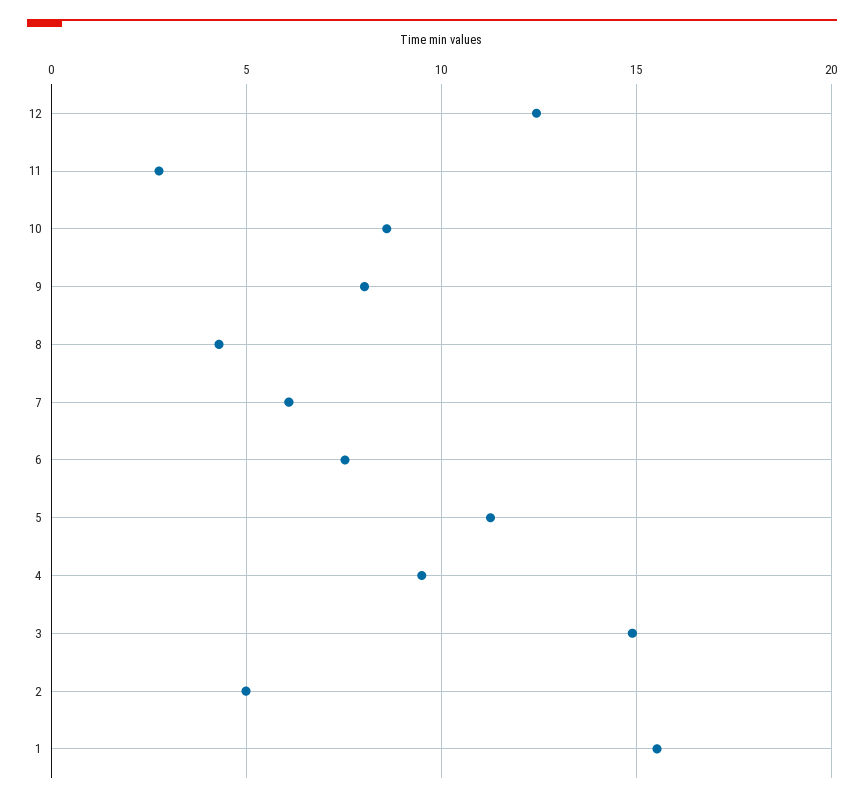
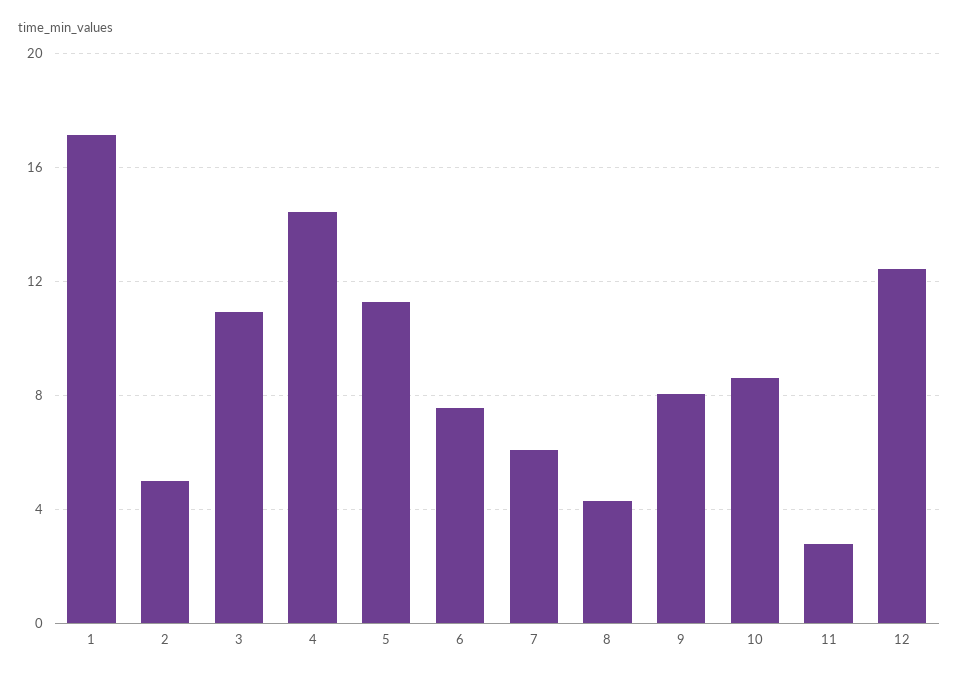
  {
    "12": 12.5,
    "11": 3,
    "10": 8.5,
    "9": 8,
    "8": 4.5,
    "7": 6,
    "6": 7.5,
    "5": 11.5,
-   "4": 9.5,
+   "4": 14.5,
-   "3": 15,
+   "3": 11,
    "2": 5,
-   "1": 15.5
+   "1": 17
  }

